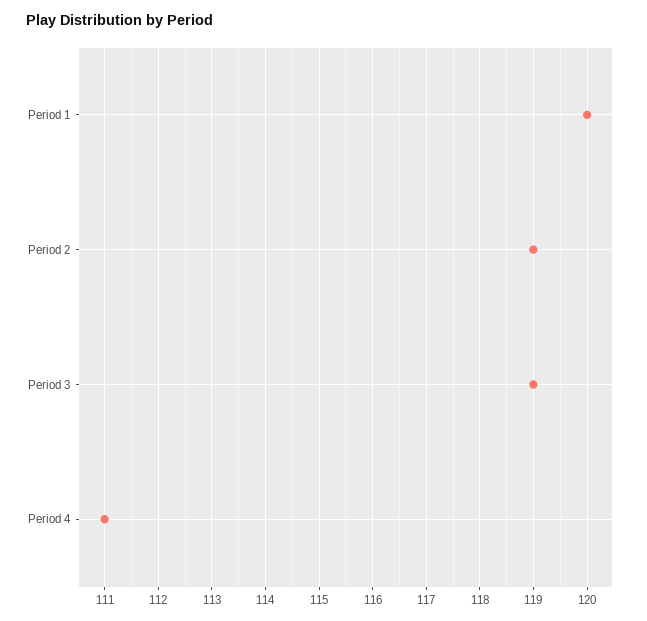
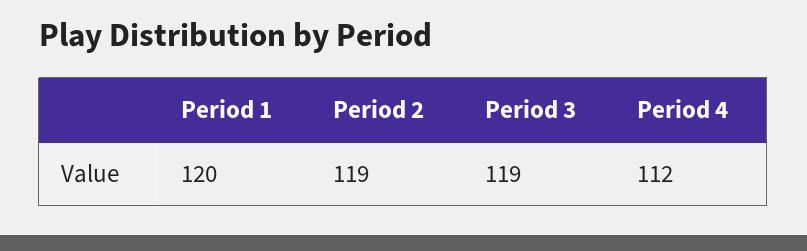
  {
    "Period 1": 120,
    "Period 2": 119,
    "Period 3": 119,
-   "Period 4": 111
+   "Period 4": 112
  }

